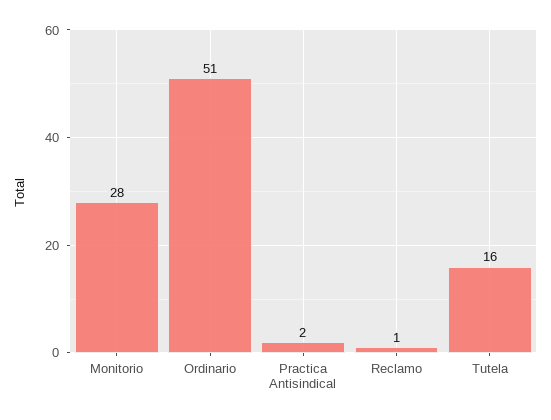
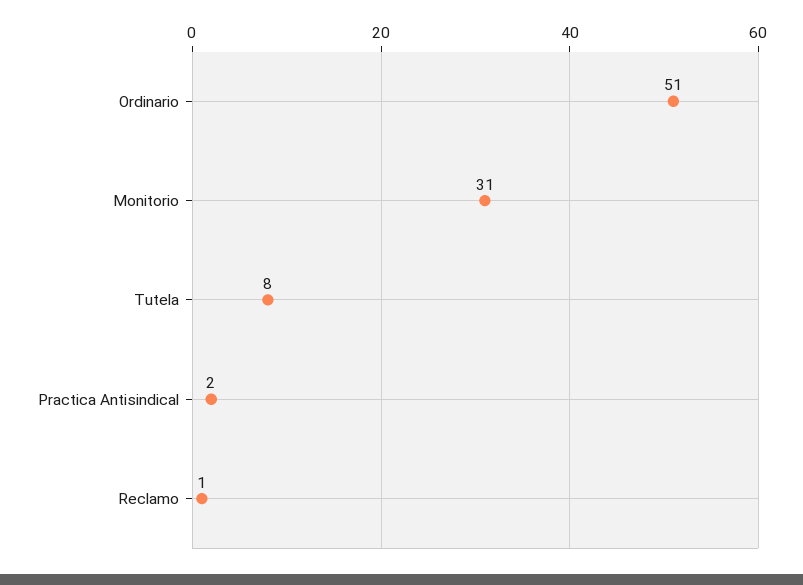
  {
-   "Monitorio": 28,
+   "Monitorio": 31,
    "Ordinario": 51,
    "Practica Antisindical": 2,
    "Reclamo": 1,
-   "Tutela": 16
+   "Tutela": 8
  }

